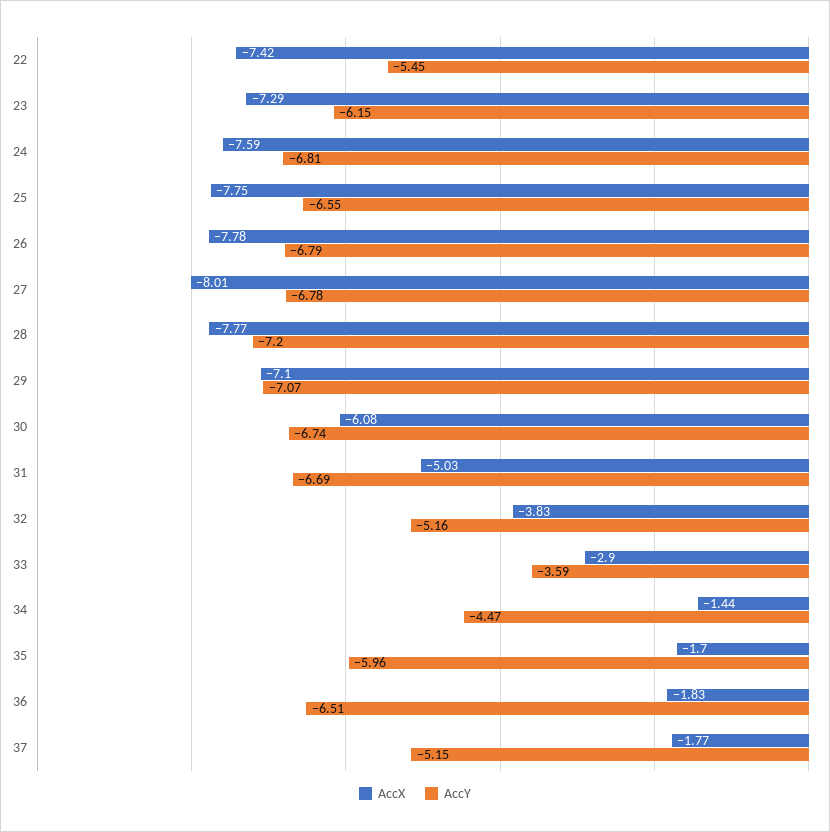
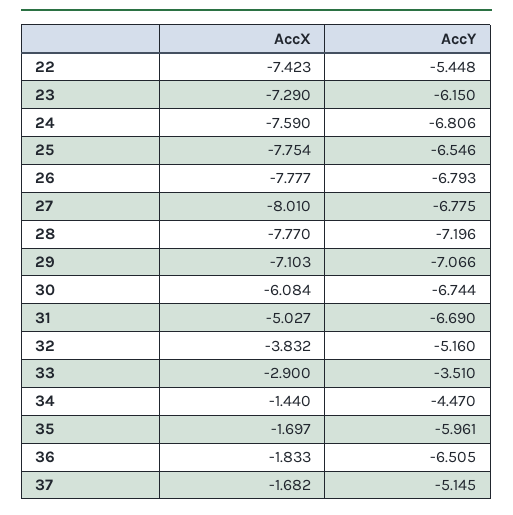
  {
    "AccX": {
      "22": -7.423,
      "23": -7.29,
      "24": -7.59,
      "25": -7.754,
      "26": -7.777,
      "27": -8.01,
      "28": -7.77,
      "29": -7.103,
      "30": -6.084,
      "31": -5.027,
      "32": -3.832,
      "33": -2.9,
      "34": -1.44,
      "35": -1.697,
      "36": -1.833,
-     "37": -1.77
+     "37": -1.682
    },
    "AccY": {
      "22": -5.448,
      "23": -6.15,
      "24": -6.806,
      "25": -6.546,
      "26": -6.793,
      "27": -6.775,
      "28": -7.196,
      "29": -7.066,
      "30": -6.744,
      "31": -6.69,
      "32": -5.16,
-     "33": -3.59,
+     "33": -3.51,
      "34": -4.47,
      "35": -5.961,
      "36": -6.505,
      "37": -5.145
    }
  }

